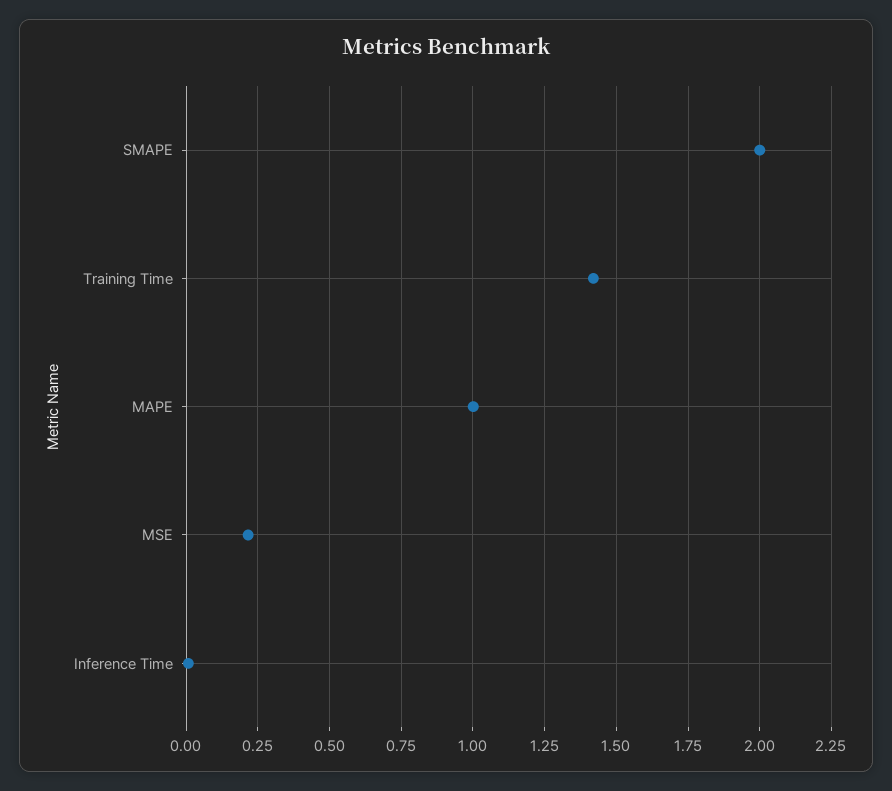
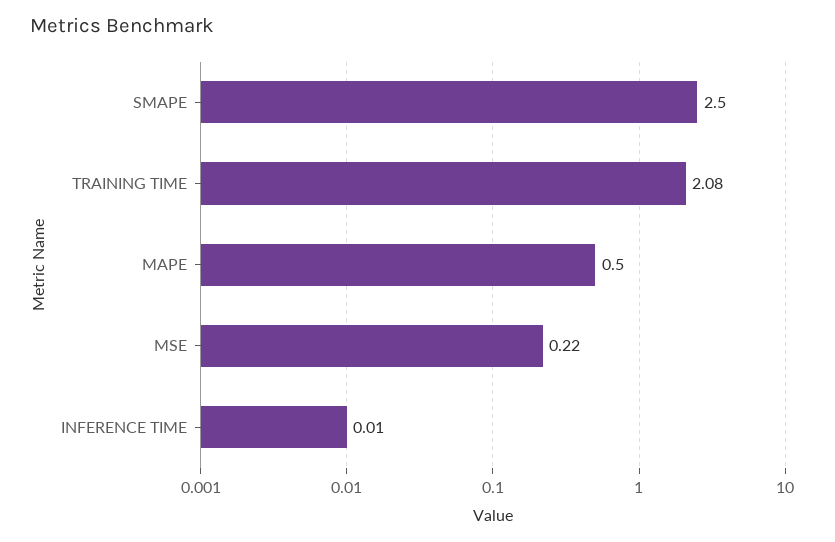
  {
-   "SMAPE": 2,
+   "SMAPE": 2.5,
-   "Training Time": 1.425,
+   "Training Time": 2.08,
-   "MAPE": 1,
+   "MAPE": 0.5,
    "MSE": 0.22,
    "Inference Time": 0.01
  }

